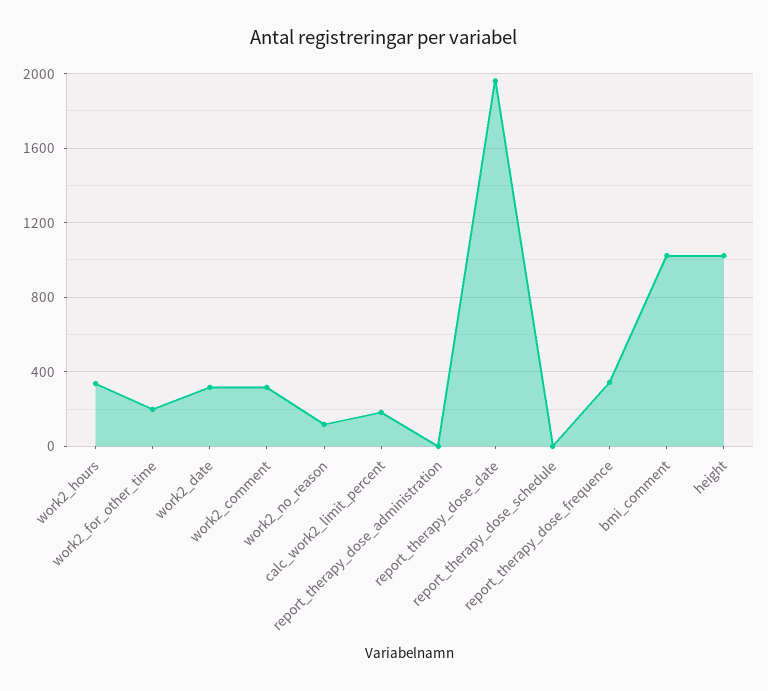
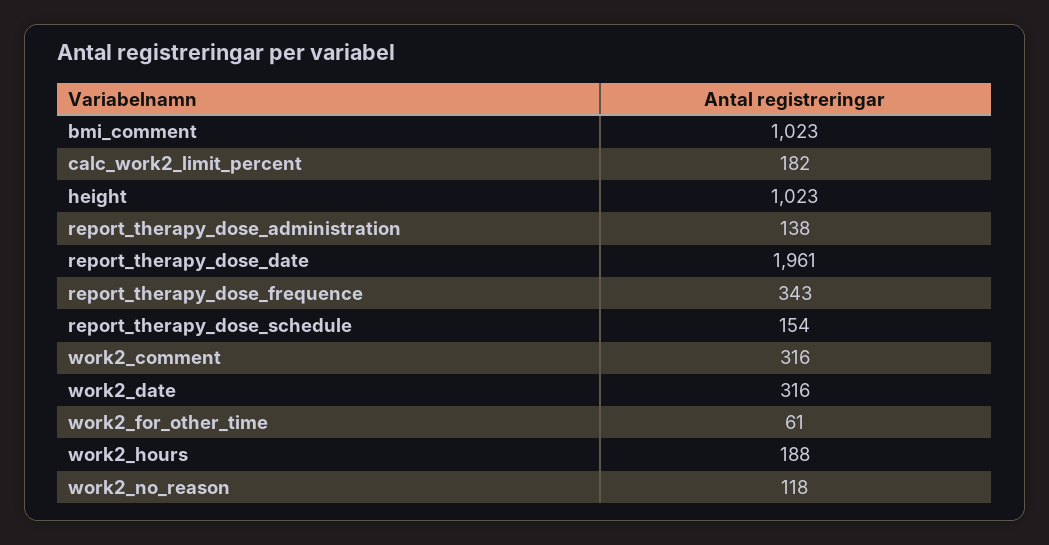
  {
-   "work2_hours": 350,
+   "work2_hours": 188,
-   "work2_for_other_time": 200,
+   "work2_for_other_time": 61,
    "work2_date": 316,
    "work2_comment": 316,
    "work2_no_reason": 118,
    "calc_work2_limit_percent": 182,
-   "report_therapy_dose_administration": 0,
+   "report_therapy_dose_administration": 138,
    "report_therapy_dose_date": 1961,
-   "report_therapy_dose_schedule": 0,
+   "report_therapy_dose_schedule": 154,
    "report_therapy_dose_frequence": 343,
    "bmi_comment": 1023,
    "height": 1023
  }

